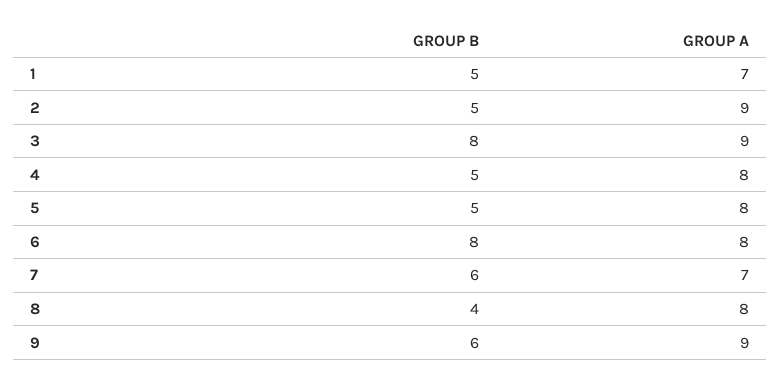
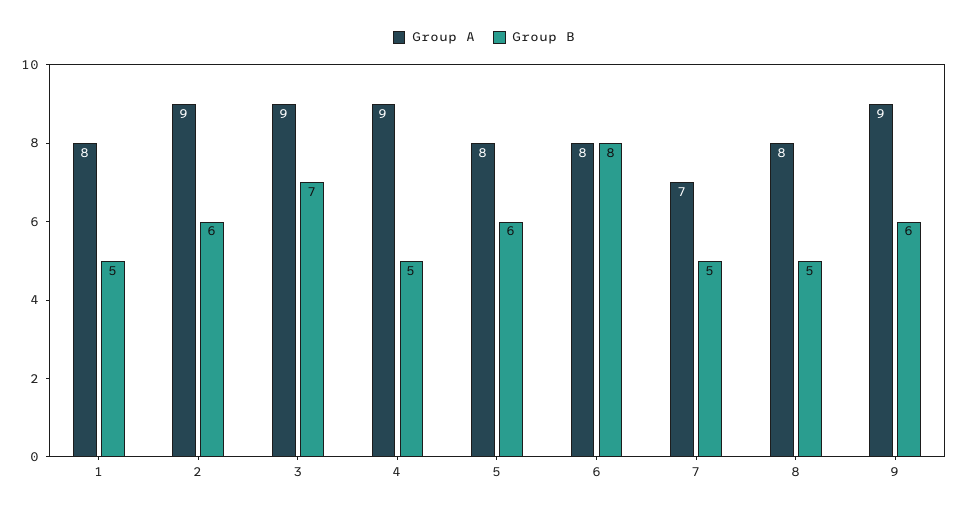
  {
    "GROUP B": {
      "1": 5,
-     "2": 5,
+     "2": 6,
-     "3": 8,
+     "3": 7,
      "4": 5,
-     "5": 5,
+     "5": 6,
      "6": 8,
-     "7": 6,
+     "7": 5,
-     "8": 4,
+     "8": 5,
      "9": 6
    },
    "GROUP A": {
-     "1": 7,
+     "1": 8,
      "2": 9,
      "3": 9,
-     "4": 8,
+     "4": 9,
      "5": 8,
      "6": 8,
      "7": 7,
      "8": 8,
      "9": 9
    }
  }

